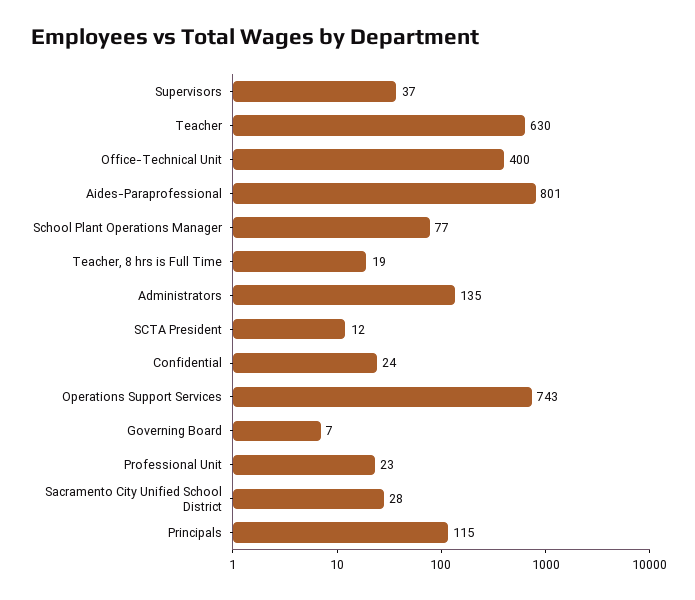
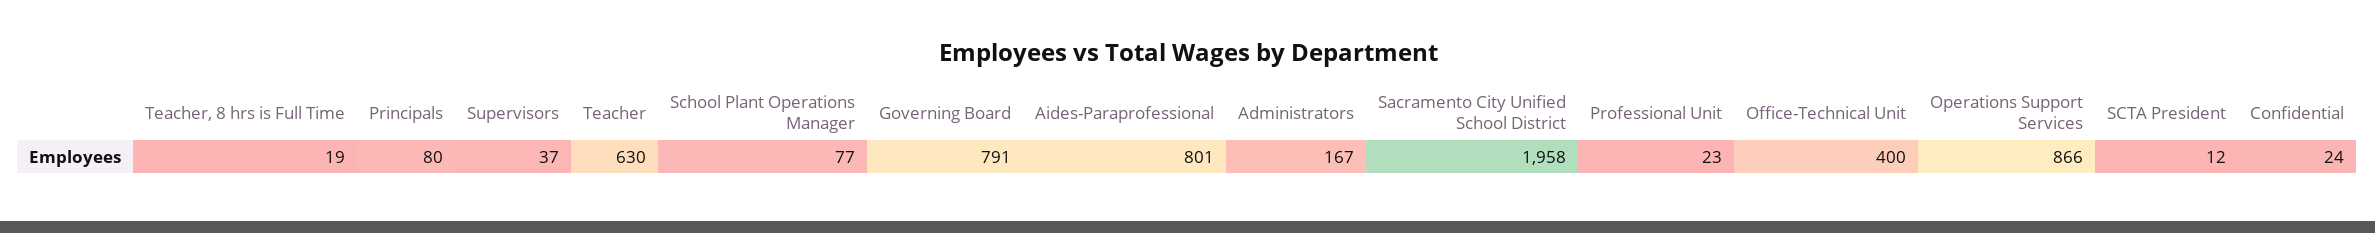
  {
    "Supervisors": 37,
    "Teacher": 630,
    "Office-Technical Unit": 400,
    "Aides-Paraprofessional": 801,
    "School Plant Operations Manager": 77,
    "Teacher, 8 hrs is Full Time": 19,
-   "Administrators": 135,
+   "Administrators": 167,
    "SCTA President": 12,
    "Confidential": 24,
-   "Operations Support Services": 743,
+   "Operations Support Services": 866,
-   "Governing Board": 7,
+   "Governing Board": 791,
    "Professional Unit": 23,
-   "Sacramento City Unified School District": 28,
+   "Sacramento City Unified School District": 1958,
-   "Principals": 115
+   "Principals": 80
  }

